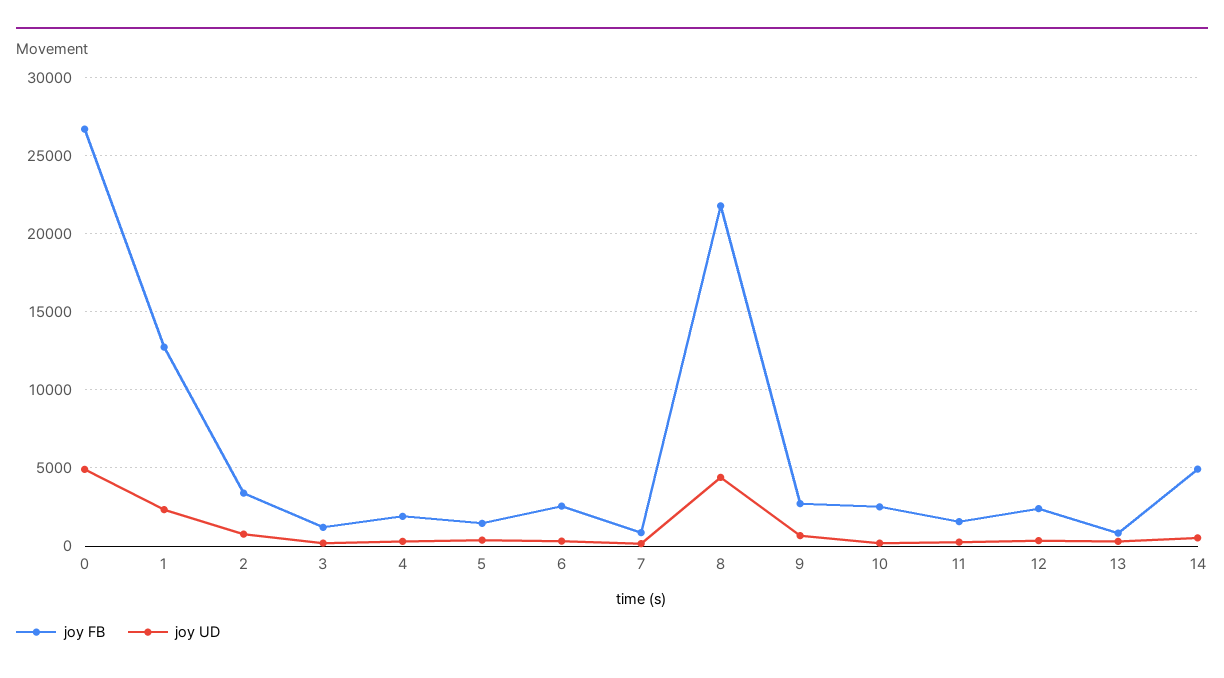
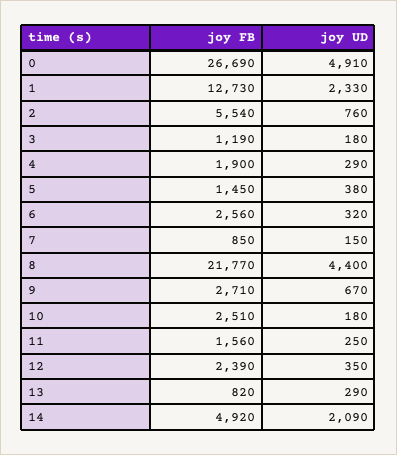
  {
    "joy FB": {
      "0": 26690,
      "1": 12730,
-     "2": 3500,
+     "2": 5540,
      "3": 1190,
      "4": 1900,
      "5": 1450,
      "6": 2560,
      "7": 850,
      "8": 21770,
      "9": 2710,
      "10": 2510,
      "11": 1560,
      "12": 2390,
      "13": 820,
      "14": 4920
    },
    "joy UD": {
      "0": 4910,
      "1": 2330,
      "2": 760,
      "3": 180,
      "4": 290,
      "5": 380,
      "6": 320,
      "7": 150,
      "8": 4400,
      "9": 670,
      "10": 180,
      "11": 250,
      "12": 350,
      "13": 290,
-     "14": 500
+     "14": 2090
    }
  }

